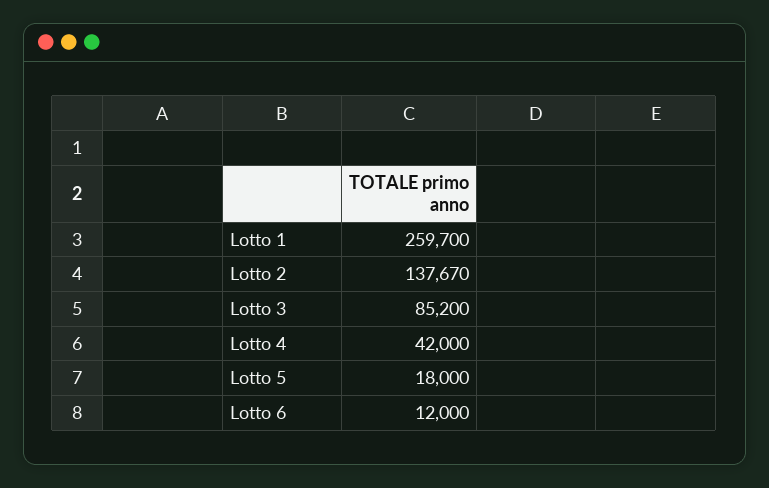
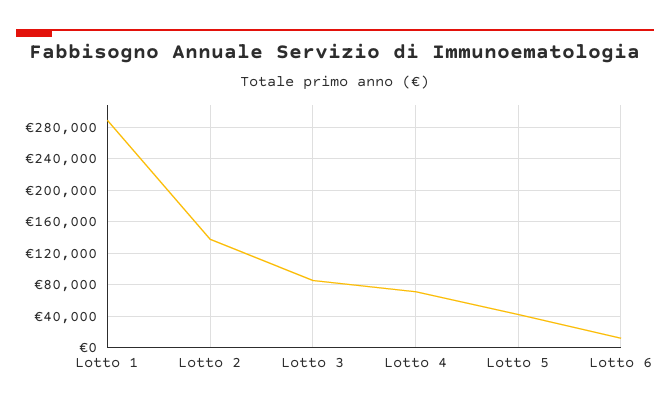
  {
-   "Lotto 1": 259700,
+   "Lotto 1": 290000,
    "Lotto 2": 137670,
    "Lotto 3": 85200,
-   "Lotto 4": 42000,
+   "Lotto 4": 70000,
-   "Lotto 5": 18000,
+   "Lotto 5": 40000,
    "Lotto 6": 12000
  }

